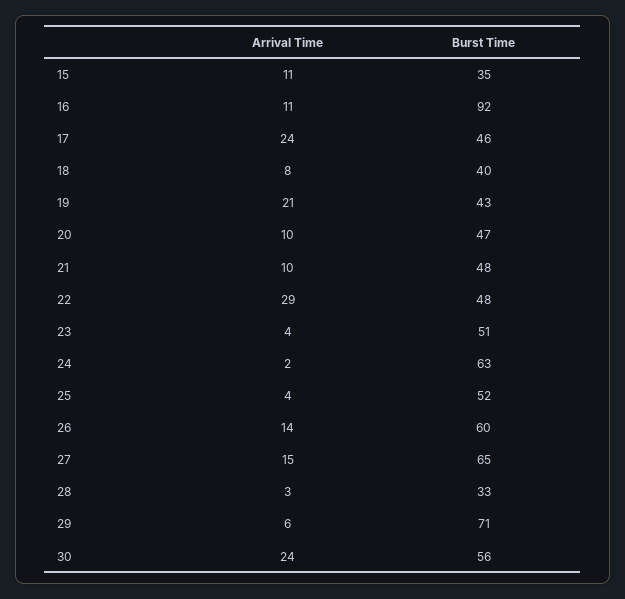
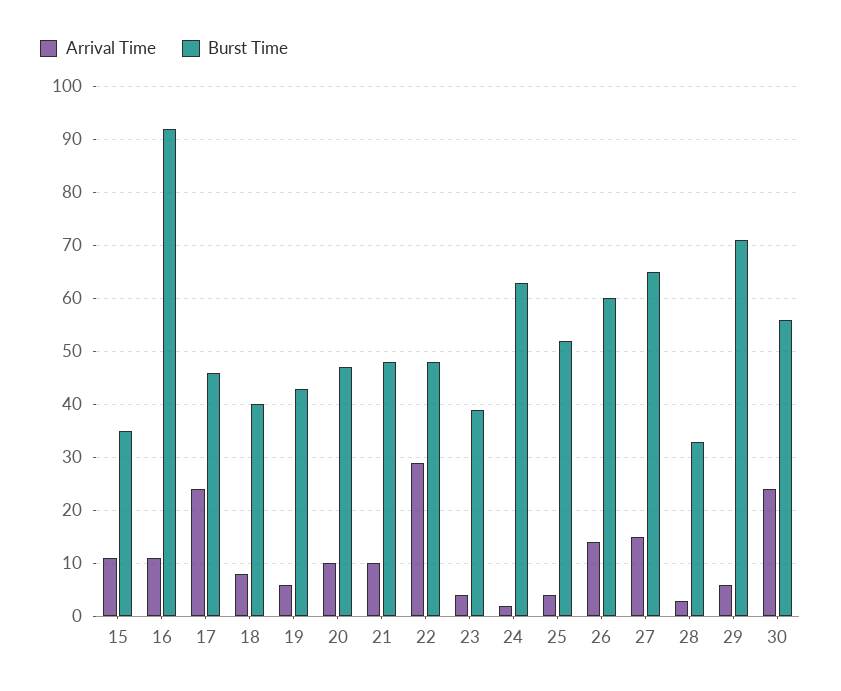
  {
    "Arrival Time": {
      "15": 11,
      "16": 11,
      "17": 24,
      "18": 8,
-     "19": 21,
+     "19": 5,
      "20": 10,
      "21": 10,
      "22": 29,
      "23": 4,
      "24": 2,
      "25": 4,
      "26": 14,
      "27": 15,
      "28": 3,
      "29": 6,
      "30": 24
    },
    "Burst Time": {
      "15": 35,
      "16": 92,
      "17": 46,
      "18": 40,
      "19": 43,
      "20": 47,
      "21": 48,
      "22": 48,
-     "23": 51,
+     "23": 40,
      "24": 63,
      "25": 52,
      "26": 60,
      "27": 65,
      "28": 33,
      "29": 71,
      "30": 56
    }
  }

